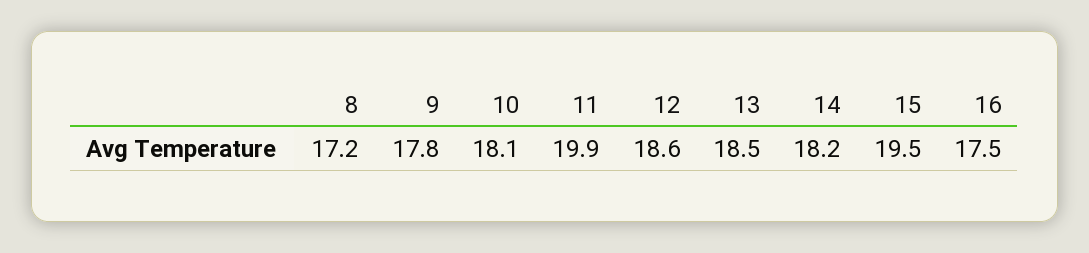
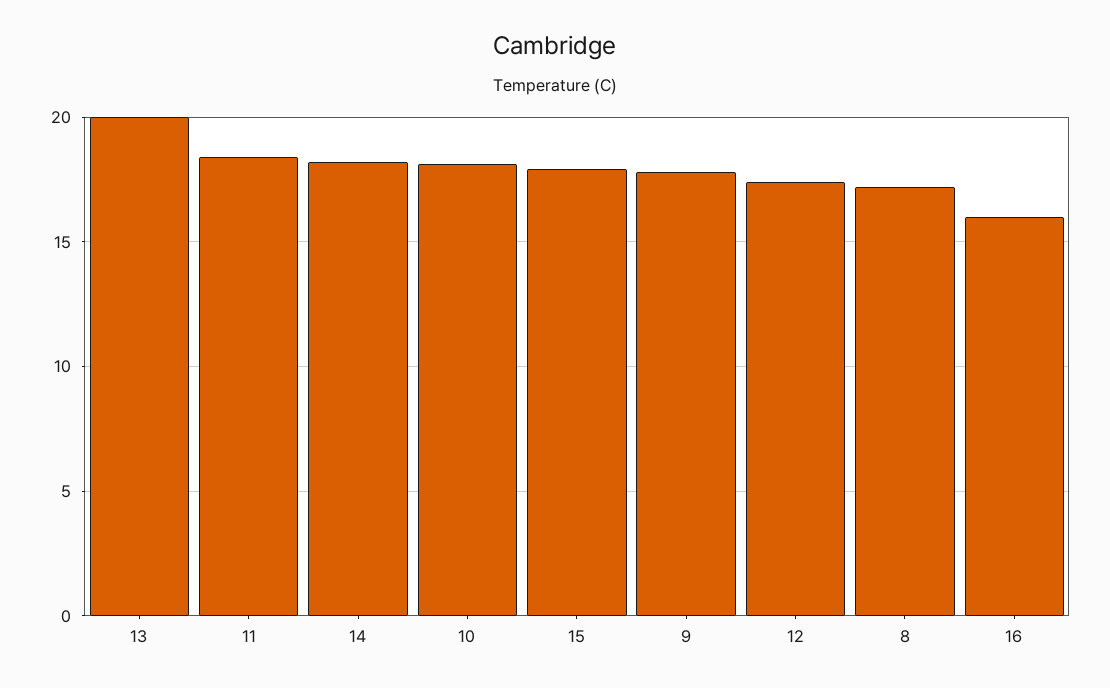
  {
    "8": 17.2,
    "9": 17.8,
    "10": 18.1,
-   "11": 19.9,
+   "11": 18.5,
-   "12": 18.6,
+   "12": 17.5,
-   "13": 18.5,
+   "13": 20,
    "14": 18.2,
-   "15": 19.5,
+   "15": 18,
-   "16": 17.5
+   "16": 16
  }

